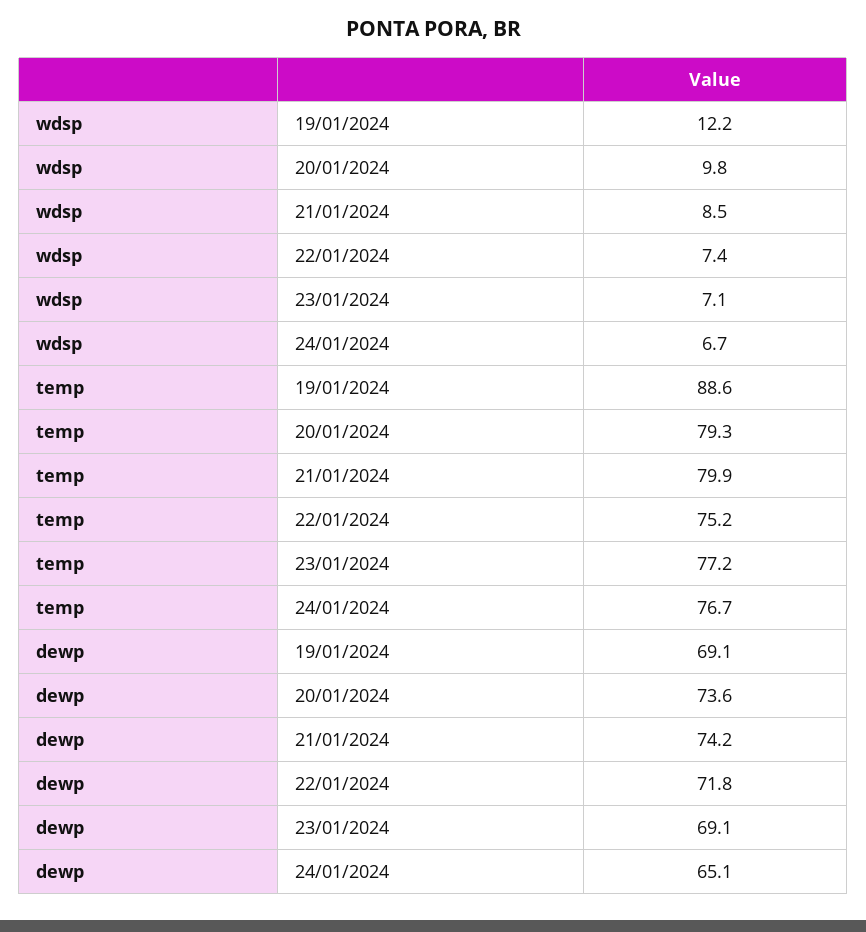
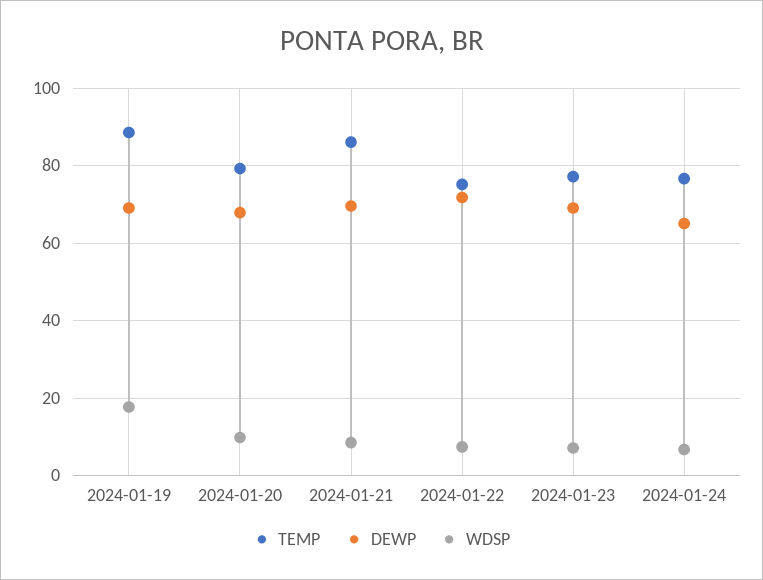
  {
    "wdsp": {
-     "19/01/2024": 12.2,
+     "19/01/2024": 18,
      "20/01/2024": 9.8,
      "21/01/2024": 8.5,
      "22/01/2024": 7.4,
      "23/01/2024": 7.1,
      "24/01/2024": 6.7
    },
    "temp": {
      "19/01/2024": 88.6,
      "20/01/2024": 79.3,
-     "21/01/2024": 79.9,
+     "21/01/2024": 86,
      "22/01/2024": 75.2,
      "23/01/2024": 77.2,
      "24/01/2024": 76.7
    },
    "dewp": {
      "19/01/2024": 69.1,
-     "20/01/2024": 73.6,
+     "20/01/2024": 68,
-     "21/01/2024": 74.2,
+     "21/01/2024": 70,
      "22/01/2024": 71.8,
      "23/01/2024": 69.1,
      "24/01/2024": 65.1
    }
  }

